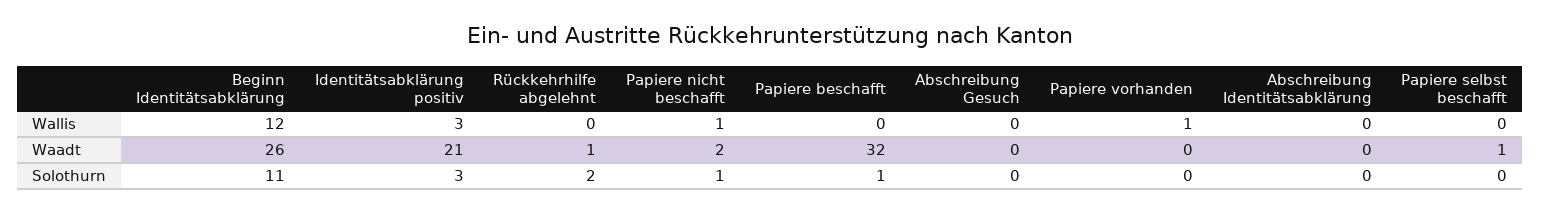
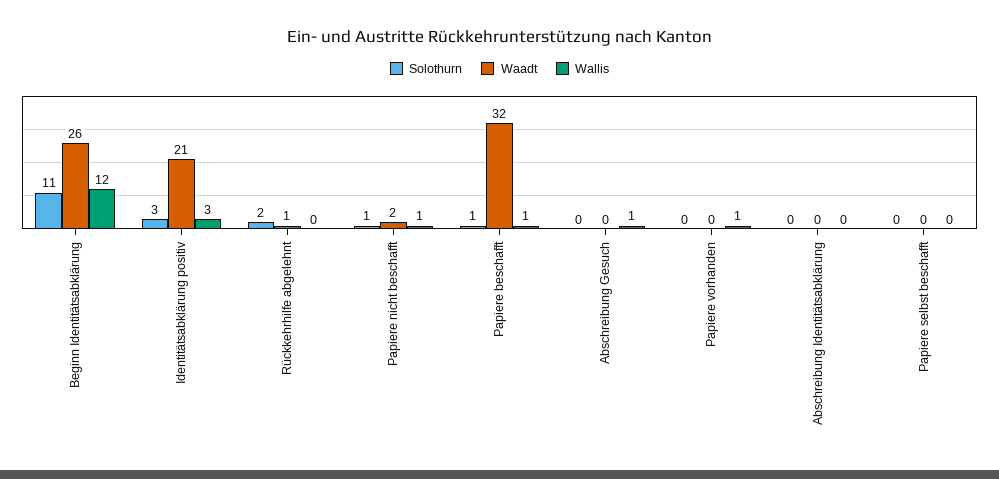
  {
    "Wallis": {
      "Beginn Identitätsabklärung": 12,
      "Identitätsabklärung positiv": 3,
      "Rückkehrhilfe abgelehnt": 0,
      "Papiere nicht beschafft": 1,
-     "Papiere beschafft": 0,
+     "Papiere beschafft": 1,
-     "Abschreibung Gesuch": 0,
+     "Abschreibung Gesuch": 1,
      "Papiere vorhanden": 1,
      "Abschreibung Identitätsabklärung": 0,
      "Papiere selbst beschafft": 0
    },
    "Waadt": {
      "Beginn Identitätsabklärung": 26,
      "Identitätsabklärung positiv": 21,
      "Rückkehrhilfe abgelehnt": 1,
      "Papiere nicht beschafft": 2,
      "Papiere beschafft": 32,
      "Abschreibung Gesuch": 0,
      "Papiere vorhanden": 0,
      "Abschreibung Identitätsabklärung": 0,
-     "Papiere selbst beschafft": 1
+     "Papiere selbst beschafft": 0
    },
    "Solothurn": {
      "Beginn Identitätsabklärung": 11,
      "Identitätsabklärung positiv": 3,
      "Rückkehrhilfe abgelehnt": 2,
      "Papiere nicht beschafft": 1,
      "Papiere beschafft": 1,
      "Abschreibung Gesuch": 0,
      "Papiere vorhanden": 0,
      "Abschreibung Identitätsabklärung": 0,
      "Papiere selbst beschafft": 0
    }
  }

